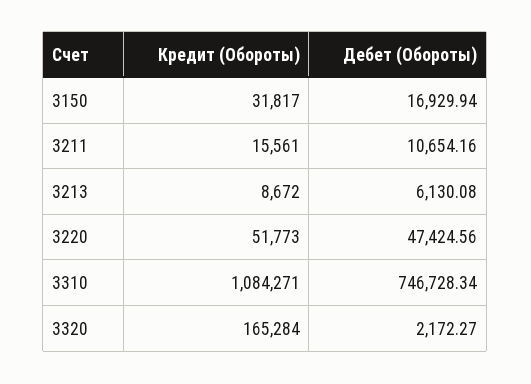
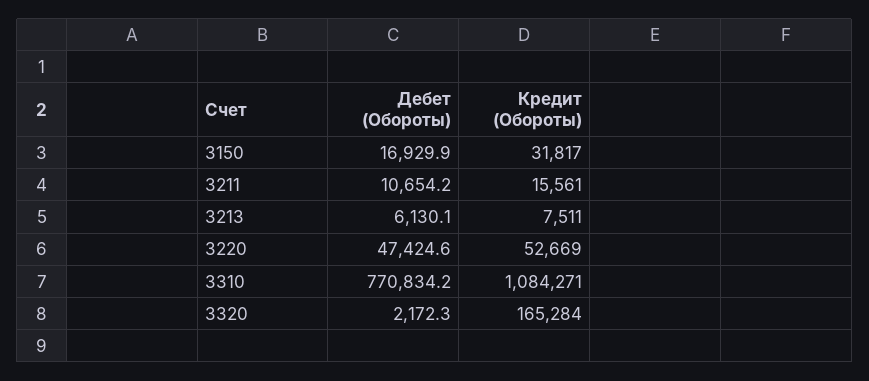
  {
    "Кредит (Обороты)": {
      "3150": 31817,
      "3211": 15561,
-     "3213": 8672,
+     "3213": 7511,
-     "3220": 51773,
+     "3220": 52669,
      "3310": 1084271,
      "3320": 165284
    },
    "Дебет (Обороты)": {
      "3150": 16929.94,
      "3211": 10654.16,
      "3213": 6130.08,
      "3220": 47424.56,
-     "3310": 746728.34,
+     "3310": 770834.2,
      "3320": 2172.27
    }
  }

